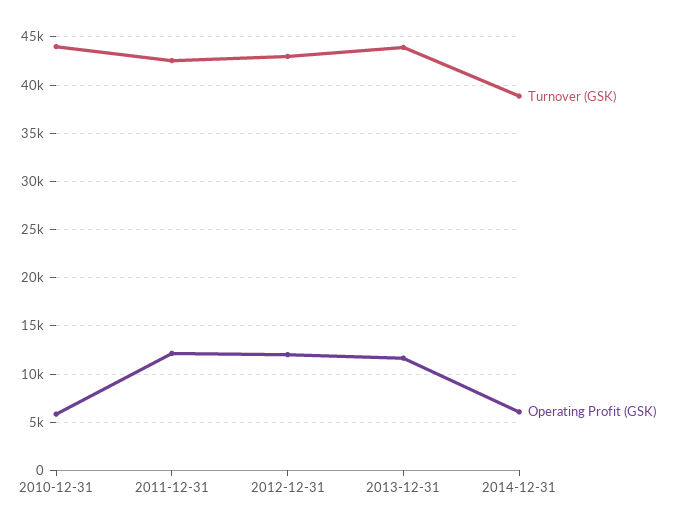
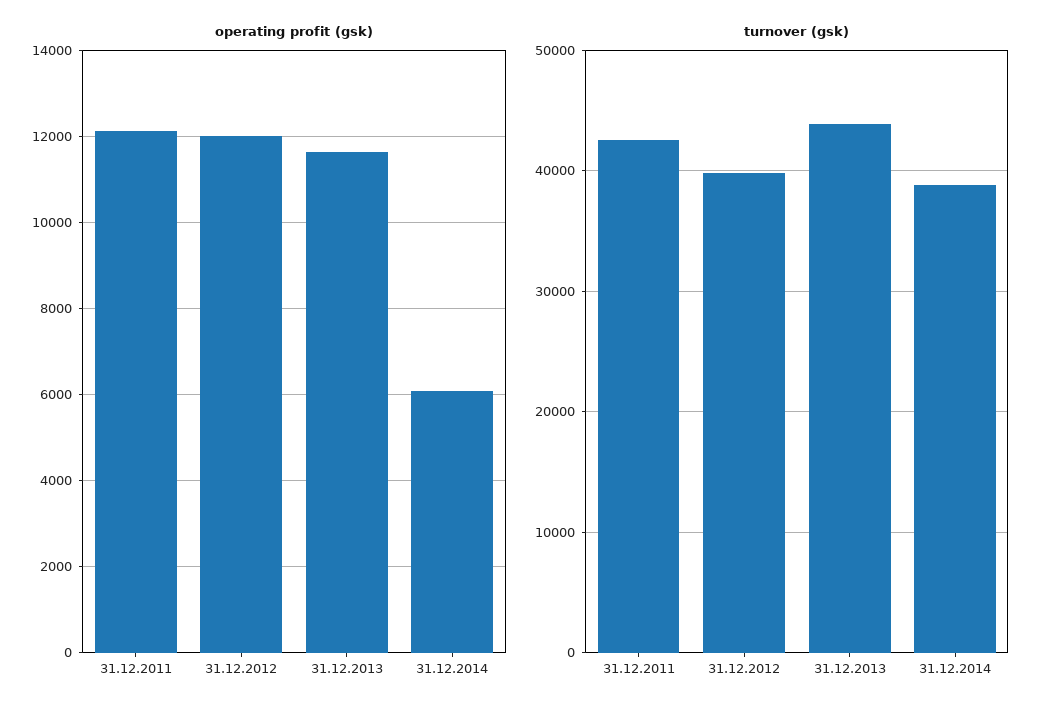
  {
    "Turnover (GSK)": {
-     "2010-12-31": 44000,
      "2011-12-31": 43000,
-     "2012-12-31": 43000,
+     "2012-12-31": 40000,
      "2013-12-31": 44000,
      "2014-12-31": 39000
    },
    "Operating Profit (GSK)": {
-     "2010-12-31": 6000,
      "2011-12-31": 12200,
      "2012-12-31": 12000,
      "2013-12-31": 11600,
      "2014-12-31": 6000
    }
  }

